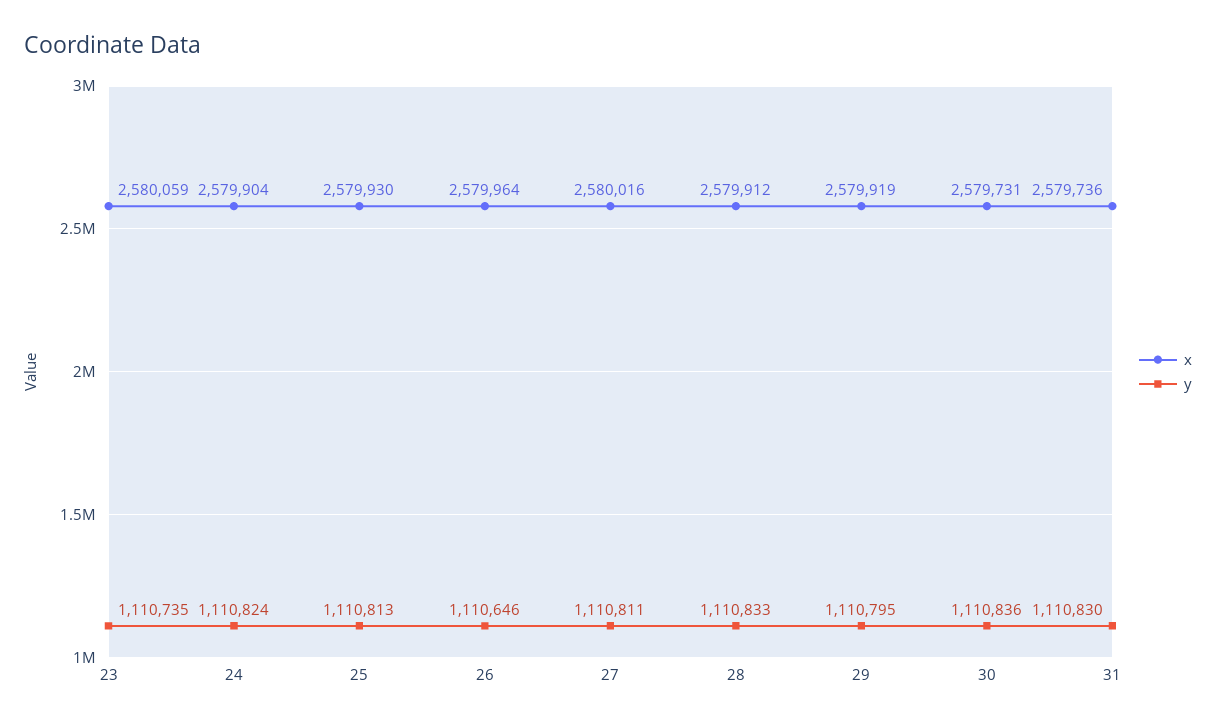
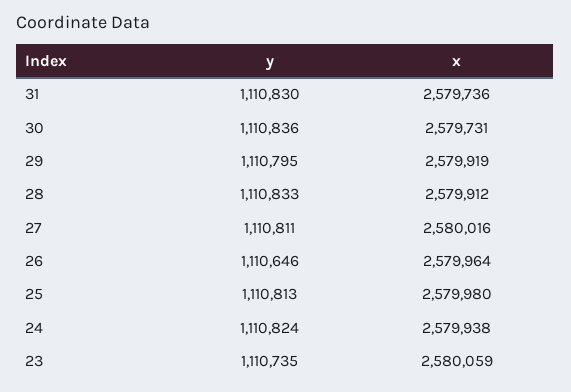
  {
    "x": {
      "23": 2580059,
-     "24": 2579904,
+     "24": 2579938,
-     "25": 2579930,
+     "25": 2579980,
      "26": 2579964,
      "27": 2580016,
      "28": 2579912,
      "29": 2579919,
      "30": 2579731,
      "31": 2579736
    },
    "y": {
      "23": 1110735,
      "24": 1110824,
      "25": 1110813,
      "26": 1110646,
      "27": 1110811,
      "28": 1110833,
      "29": 1110795,
      "30": 1110836,
      "31": 1110830
    }
  }

